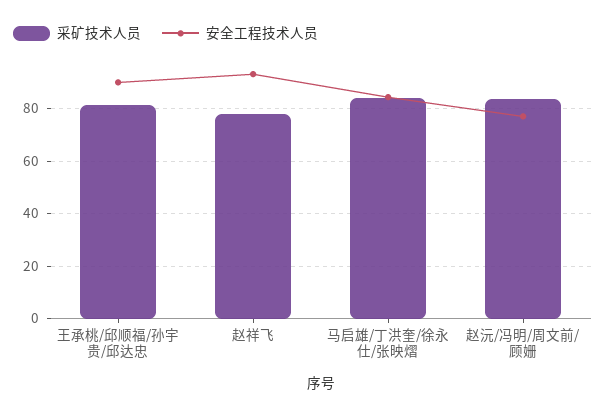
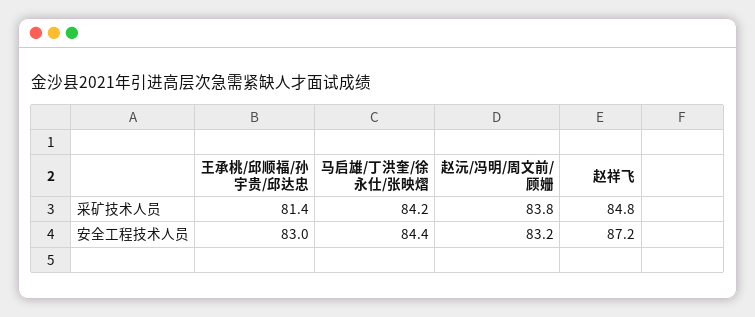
  {
    "采矿技术人员": {
      "王承桃/邱顺福/孙宇贵/邱达忠": 81.4,
-     "赵祥飞": 77.5,
+     "赵祥飞": 84.8,
      "马启雄/丁洪奎/徐永仕/张映熠": 84.2,
      "赵沅/冯明/周文前/顾姗": 83.8
    },
    "安全工程技术人员": {
-     "王承桃/邱顺福/孙宇贵/邱达忠": 90,
+     "王承桃/邱顺福/孙宇贵/邱达忠": 83,
-     "赵祥飞": 92.5,
+     "赵祥飞": 87.2,
      "马启雄/丁洪奎/徐永仕/张映熠": 84.4,
-     "赵沅/冯明/周文前/顾姗": 77.5
+     "赵沅/冯明/周文前/顾姗": 83.2
    }
  }

